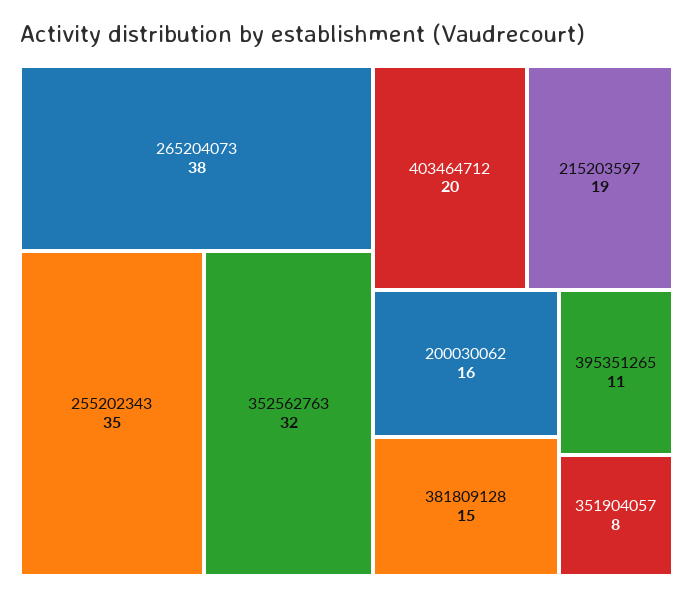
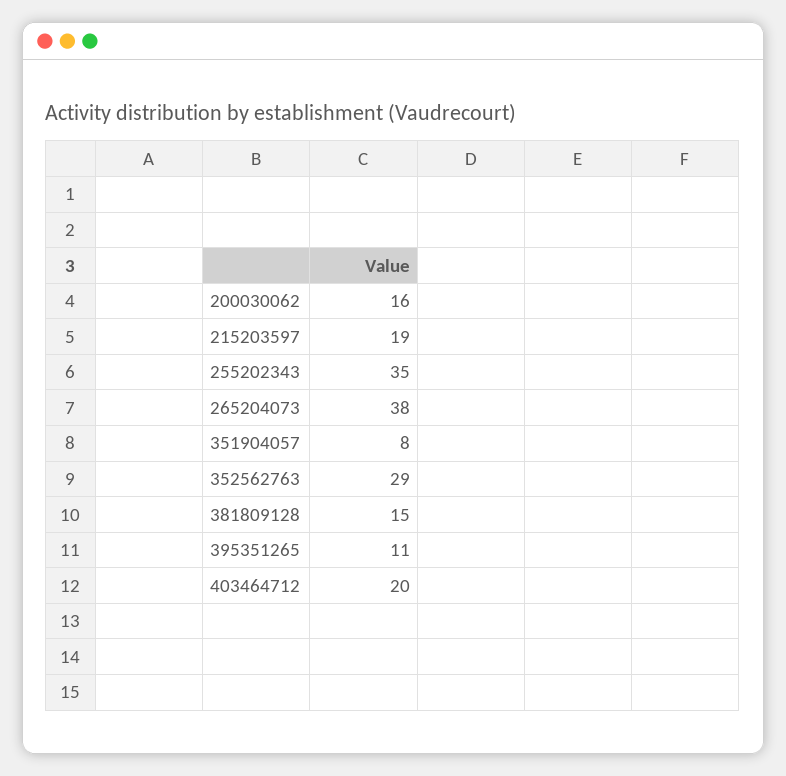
  {
    "265204073": 38,
    "255202343": 35,
-   "352562763": 32,
+   "352562763": 29,
    "403464712": 20,
    "215203597": 19,
    "200030062": 16,
    "381809128": 15,
    "395351265": 11,
    "351904057": 8
  }

